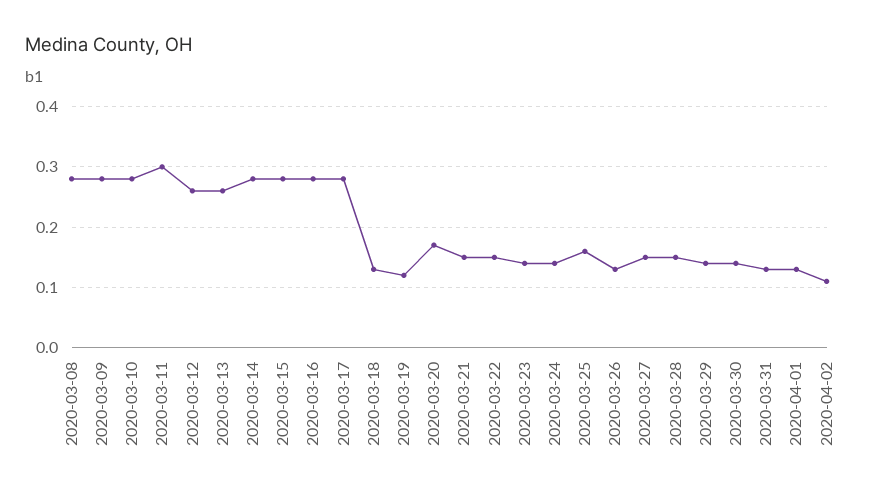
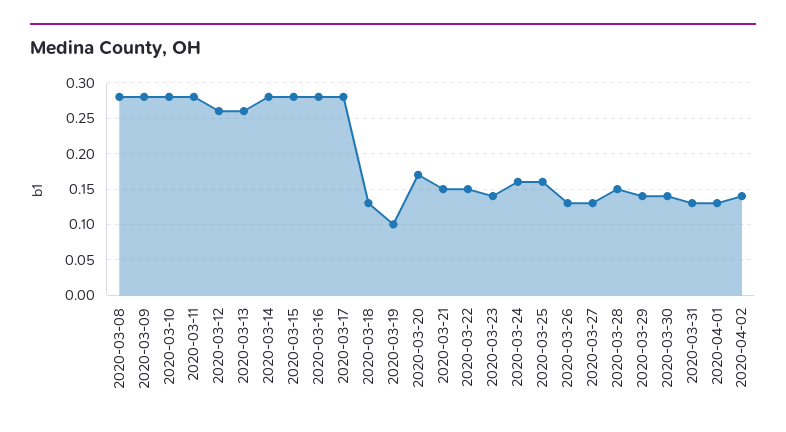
  {
    "2020-03-08": 0.28,
    "2020-03-09": 0.28,
    "2020-03-10": 0.28,
-   "2020-03-11": 0.3,
+   "2020-03-11": 0.28,
    "2020-03-12": 0.26,
    "2020-03-13": 0.26,
    "2020-03-14": 0.28,
    "2020-03-15": 0.28,
    "2020-03-16": 0.28,
    "2020-03-17": 0.28,
    "2020-03-18": 0.13,
-   "2020-03-19": 0.12,
+   "2020-03-19": 0.1,
    "2020-03-20": 0.17,
    "2020-03-21": 0.15,
    "2020-03-22": 0.15,
    "2020-03-23": 0.14,
-   "2020-03-24": 0.14,
+   "2020-03-24": 0.16,
    "2020-03-25": 0.16,
    "2020-03-26": 0.13,
-   "2020-03-27": 0.15,
+   "2020-03-27": 0.13,
    "2020-03-28": 0.15,
    "2020-03-29": 0.14,
    "2020-03-30": 0.14,
    "2020-03-31": 0.13,
    "2020-04-01": 0.13,
-   "2020-04-02": 0.11
+   "2020-04-02": 0.14
  }

